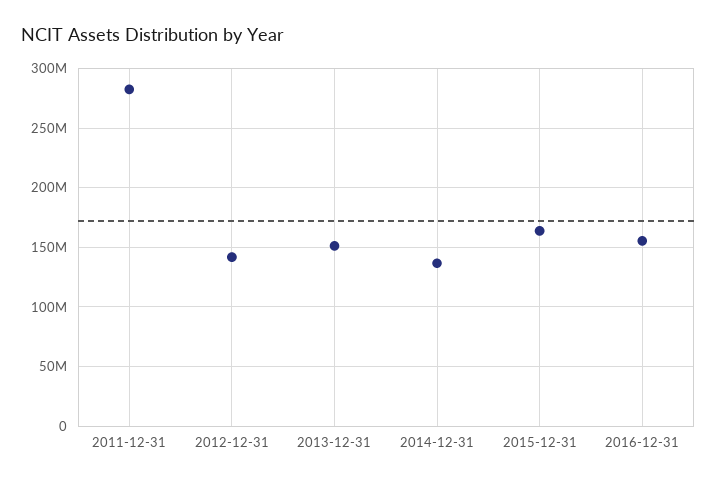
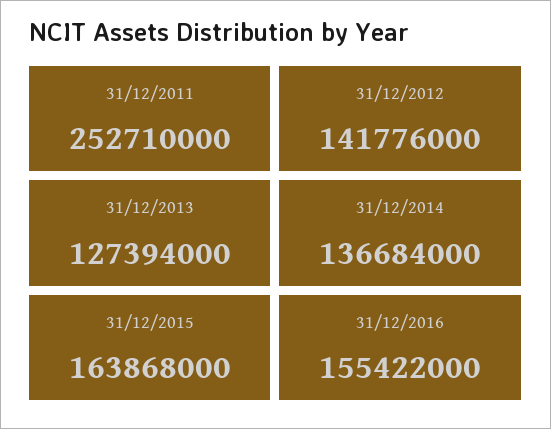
  {
-   "2011-12-31": 280000000,
+   "2011-12-31": 252710000,
    "2012-12-31": 141776000,
-   "2013-12-31": 150000000,
+   "2013-12-31": 127394000,
    "2014-12-31": 136684000,
    "2015-12-31": 163868000,
    "2016-12-31": 155422000
  }

